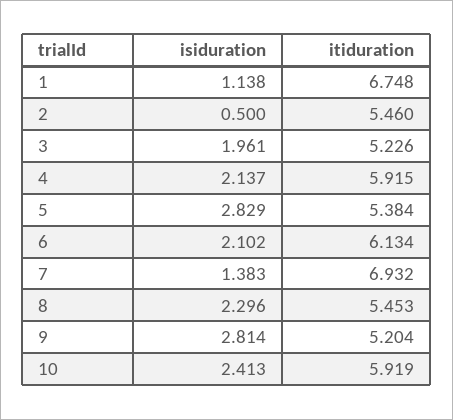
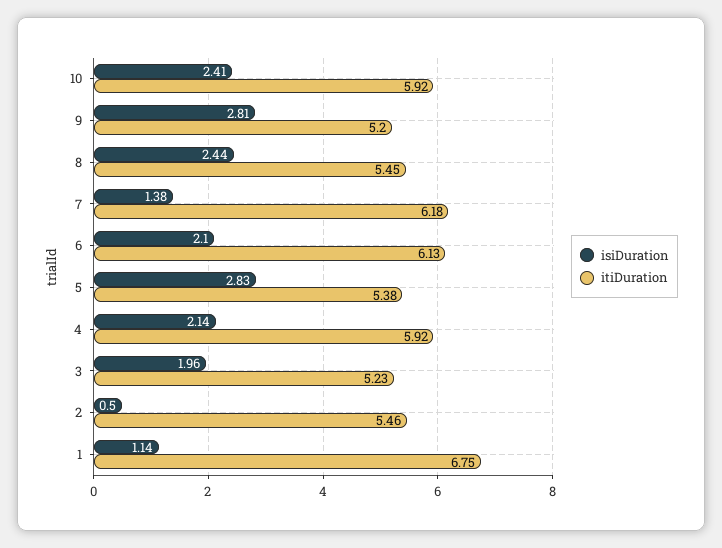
  {
    "isiduration": {
      "1": 1.138,
      "2": 0.5,
      "3": 1.961,
      "4": 2.137,
      "5": 2.829,
      "6": 2.102,
      "7": 1.383,
-     "8": 2.296,
+     "8": 2.44,
      "9": 2.814,
      "10": 2.413
    },
    "itiduration": {
      "1": 6.748,
      "2": 5.46,
      "3": 5.226,
      "4": 5.915,
      "5": 5.384,
      "6": 6.134,
-     "7": 6.932,
+     "7": 6.18,
      "8": 5.453,
      "9": 5.204,
      "10": 5.919
    }
  }

